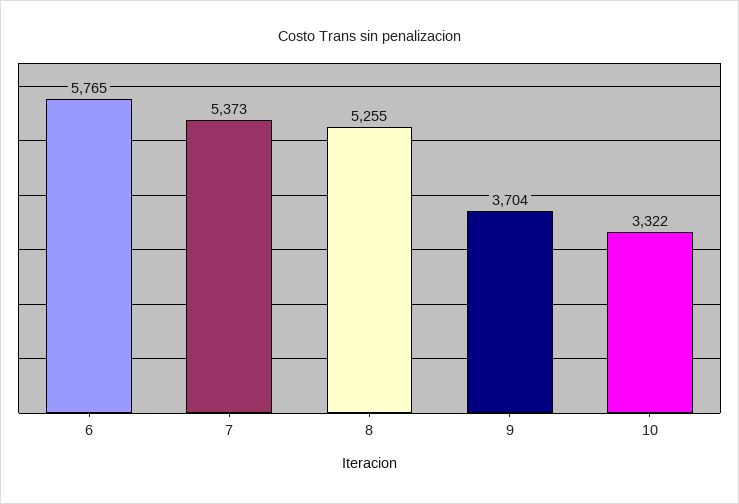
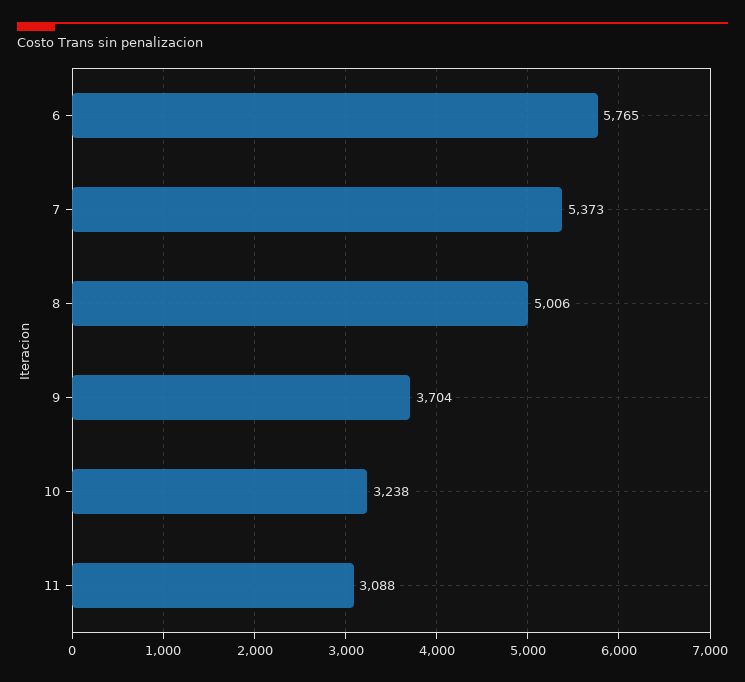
  {
    "6": 5765,
    "7": 5373,
-   "8": 5255,
+   "8": 5006,
    "9": 3704,
-   "10": 3322
+   "10": 3238,
+   "11": 3088
  }

